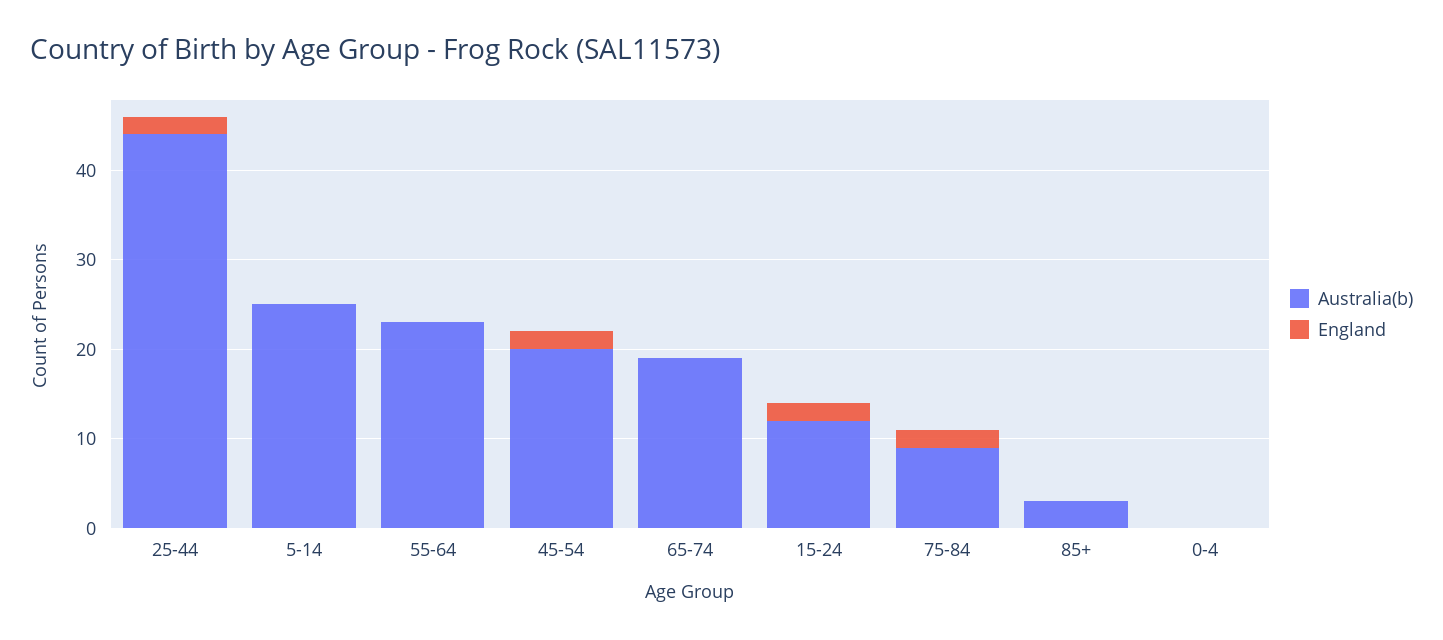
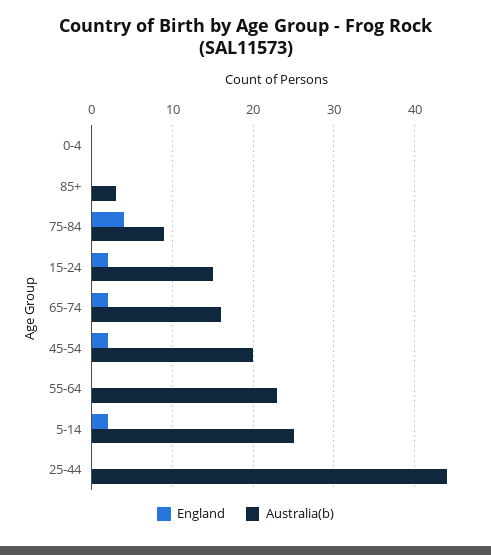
  {
    "Australia(b)": {
      "25-44": 44,
      "5-14": 25,
      "55-64": 23,
      "45-54": 20,
-     "65-74": 19,
+     "65-74": 16,
-     "15-24": 12,
+     "15-24": 15,
      "75-84": 9,
      "85+": 3,
      "0-4": 0
    },
    "England": {
-     "25-44": 2,
+     "25-44": 0,
-     "5-14": 0,
+     "5-14": 2,
      "55-64": 0,
      "45-54": 2,
-     "65-74": 0,
+     "65-74": 2,
      "15-24": 2,
-     "75-84": 2,
+     "75-84": 4,
      "85+": 0,
      "0-4": 0
    }
  }

